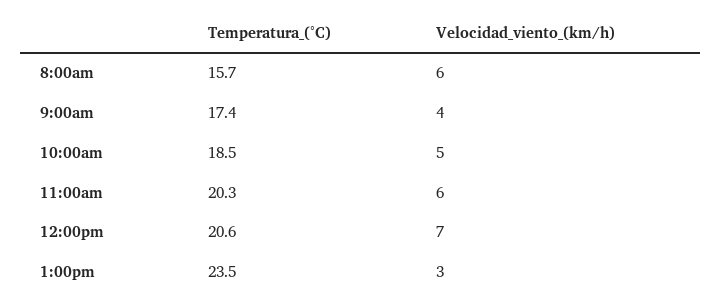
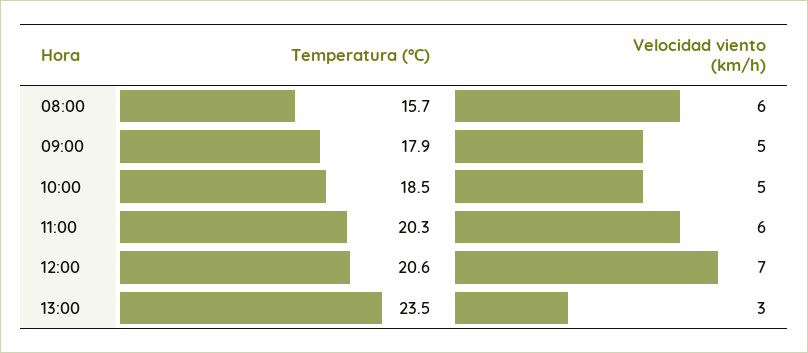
  {
    "Temperatura_(°C)": {
      "8:00am": 15.7,
-     "9:00am": 17.4,
+     "9:00am": 17.9,
      "10:00am": 18.5,
      "11:00am": 20.3,
      "12:00pm": 20.6,
      "1:00pm": 23.5
    },
    "Velocidad_viento_(km/h)": {
      "8:00am": 6,
-     "9:00am": 4,
+     "9:00am": 5,
      "10:00am": 5,
      "11:00am": 6,
      "12:00pm": 7,
      "1:00pm": 3
    }
  }

